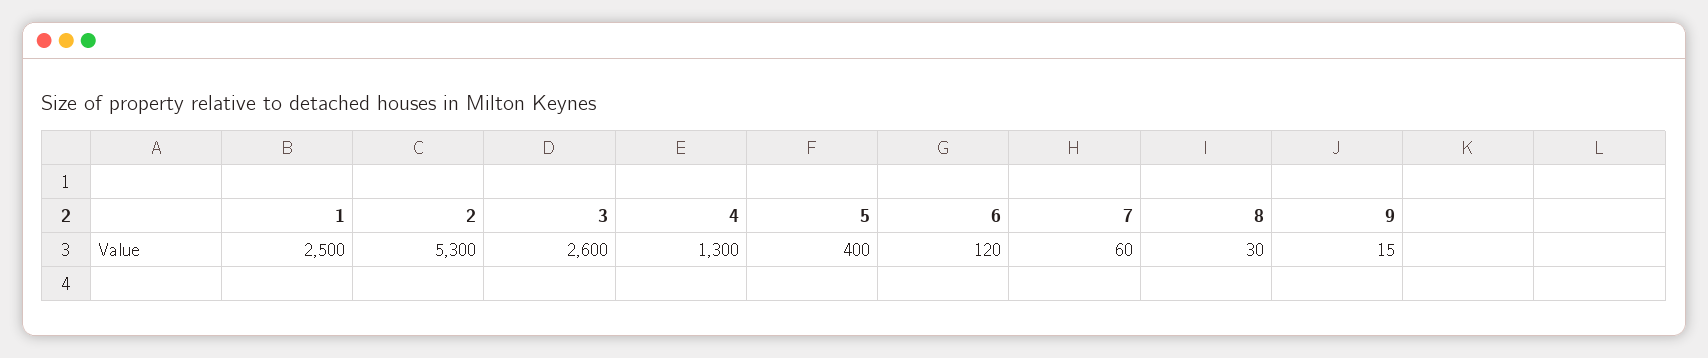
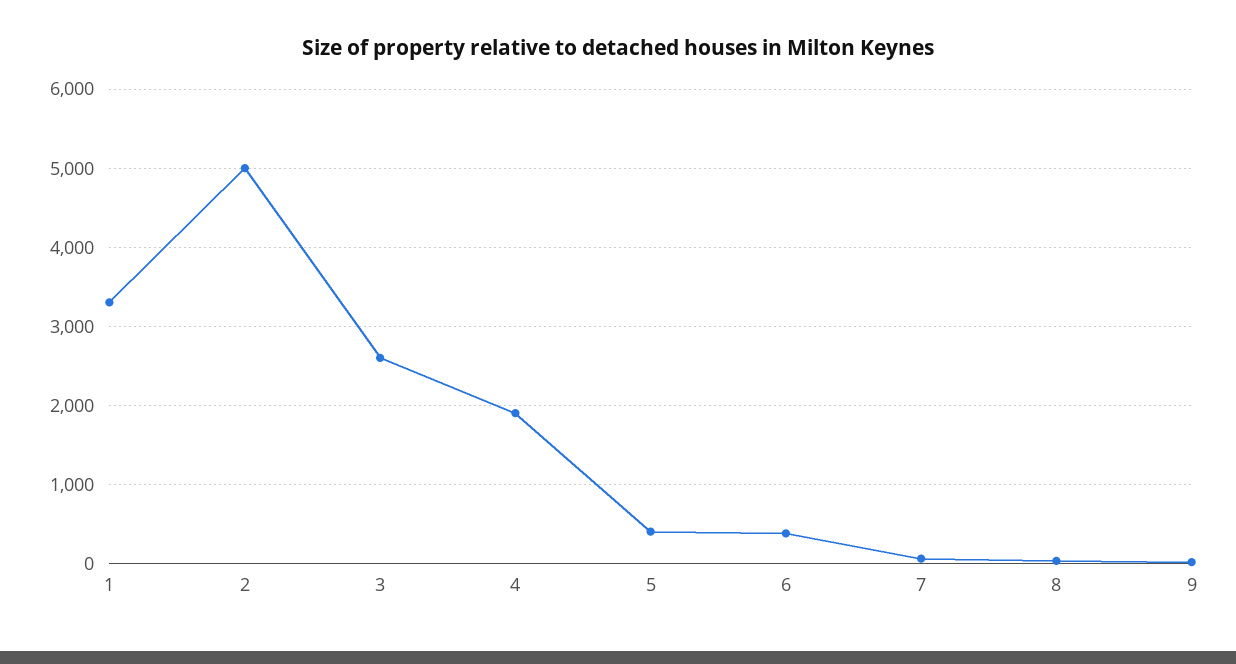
  {
-   "1": 2500,
+   "1": 3300,
-   "2": 5300,
+   "2": 5000,
    "3": 2600,
-   "4": 1300,
+   "4": 1900,
    "5": 400,
-   "6": 120,
+   "6": 400,
    "7": 60,
    "8": 30,
    "9": 15
  }

